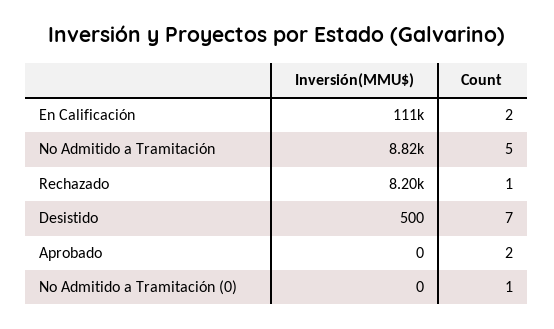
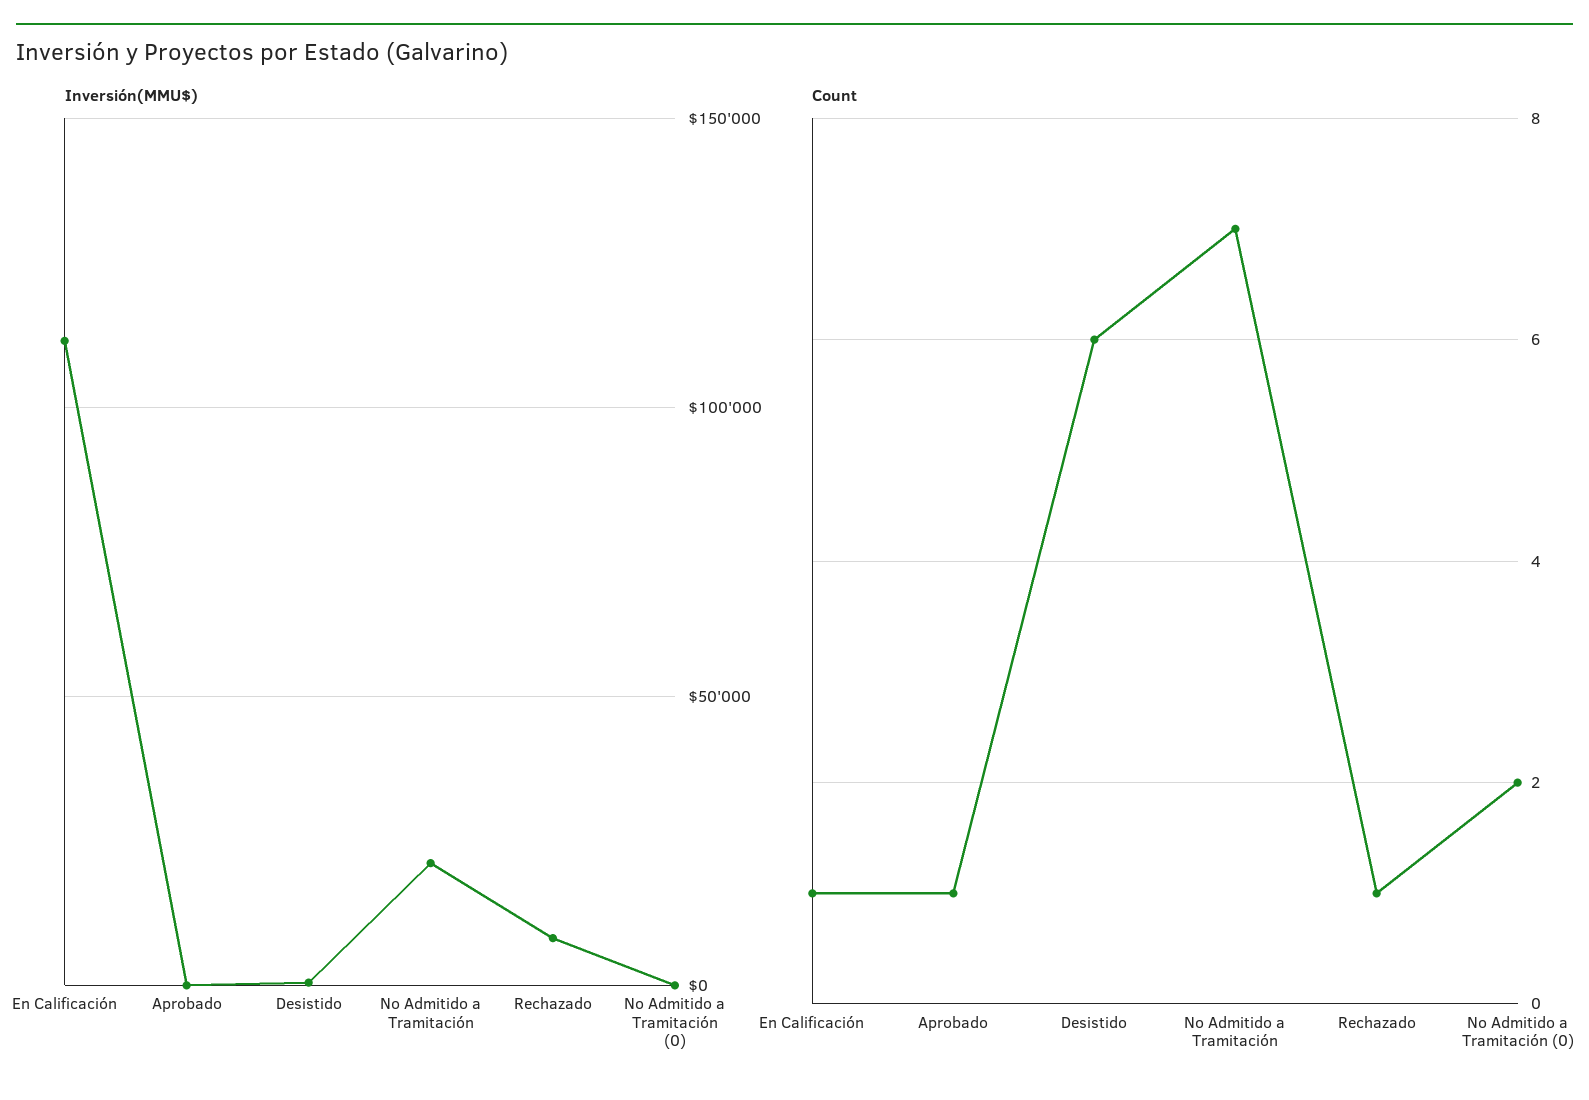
  {
    "Inversión(MMU$)": {
      "En Calificación": 111000,
-     "No Admitido a Tramitación": 8820,
+     "No Admitido a Tramitación": 20000,
      "Rechazado": 8200,
      "Desistido": 500,
      "Aprobado": 0,
      "No Admitido a Tramitación (0)": 0
    },
    "Count": {
-     "En Calificación": 2,
+     "En Calificación": 1,
-     "No Admitido a Tramitación": 5,
+     "No Admitido a Tramitación": 7,
      "Rechazado": 1,
-     "Desistido": 7,
+     "Desistido": 6,
-     "Aprobado": 2,
+     "Aprobado": 1,
-     "No Admitido a Tramitación (0)": 1
+     "No Admitido a Tramitación (0)": 2
    }
  }

